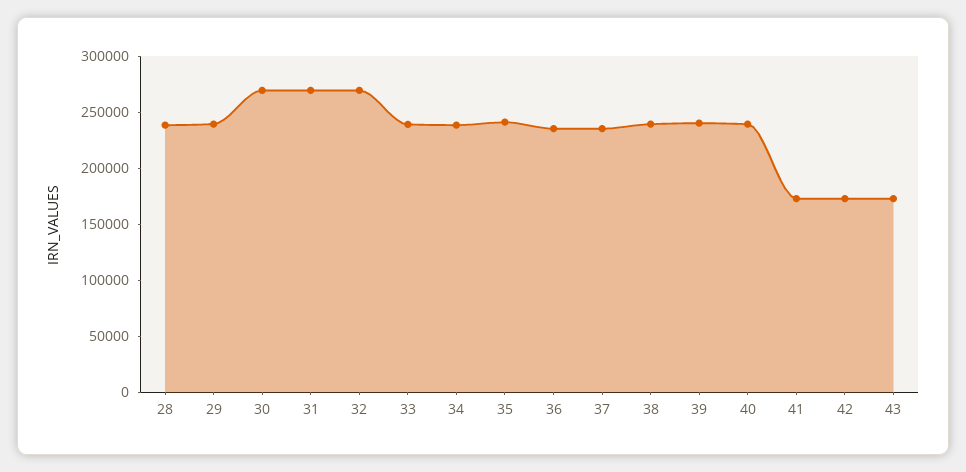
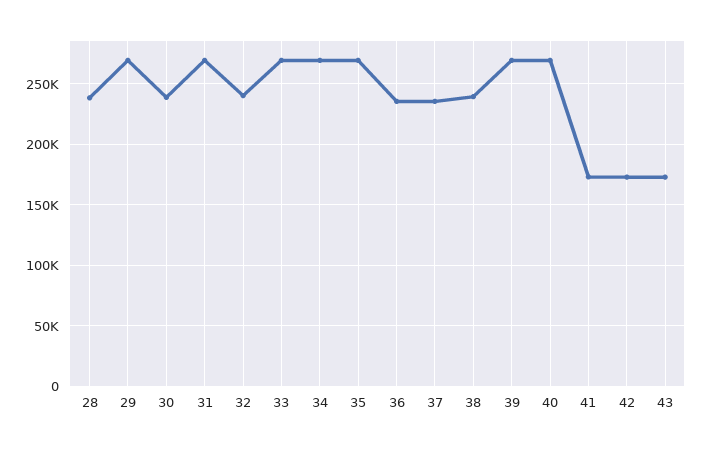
  {
    "28": 240000,
-   "29": 240000,
+   "29": 270000,
-   "30": 270000,
+   "30": 240000,
    "31": 270000,
-   "32": 270000,
+   "32": 240000,
-   "33": 240000,
+   "33": 270000,
-   "34": 240000,
+   "34": 270000,
-   "35": 240000,
+   "35": 270000,
    "36": 235000,
    "37": 235000,
    "38": 240000,
-   "39": 240000,
+   "39": 270000,
-   "40": 240000,
+   "40": 270000,
    "41": 175000,
    "42": 175000,
    "43": 175000
  }

